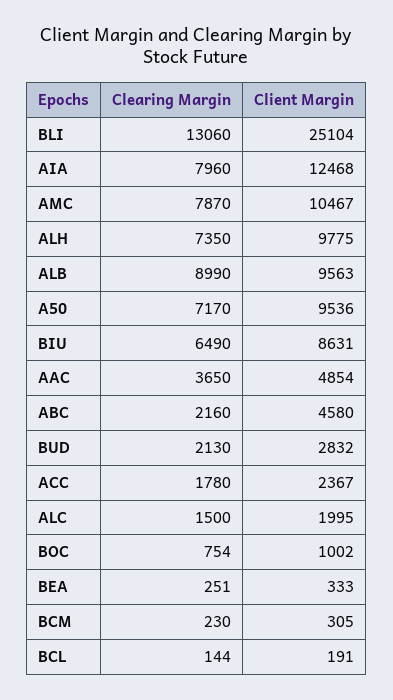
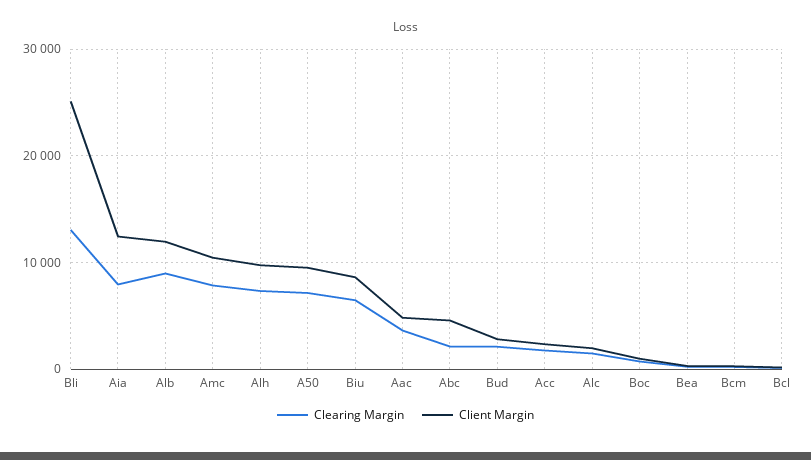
  {
    "Clearing Margin": {
      "BLI": 13060,
      "AIA": 7960,
      "AMC": 7870,
      "ALH": 7350,
      "ALB": 8990,
      "A50": 7170,
      "BIU": 6490,
      "AAC": 3650,
      "ABC": 2160,
      "BUD": 2130,
      "ACC": 1780,
      "ALC": 1500,
      "BOC": 754,
      "BEA": 251,
      "BCM": 230,
      "BCL": 144
    },
    "Client Margin": {
      "BLI": 25104,
      "AIA": 12468,
      "AMC": 10467,
      "ALH": 9775,
-     "ALB": 9563,
+     "ALB": 12000,
      "A50": 9536,
      "BIU": 8631,
      "AAC": 4854,
      "ABC": 4580,
      "BUD": 2832,
      "ACC": 2367,
      "ALC": 1995,
      "BOC": 1002,
      "BEA": 333,
      "BCM": 305,
      "BCL": 191
    }
  }

